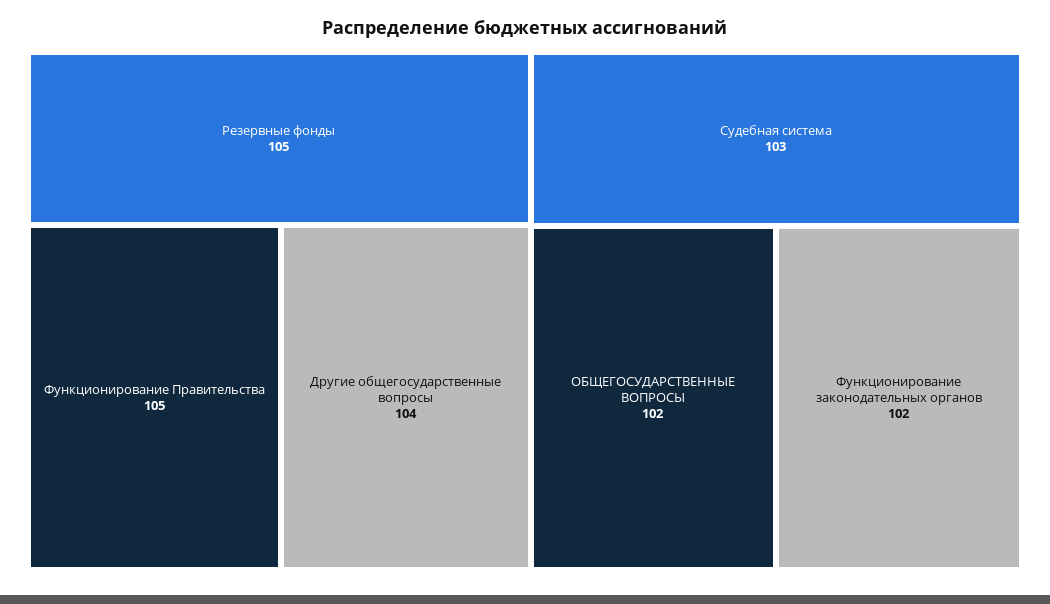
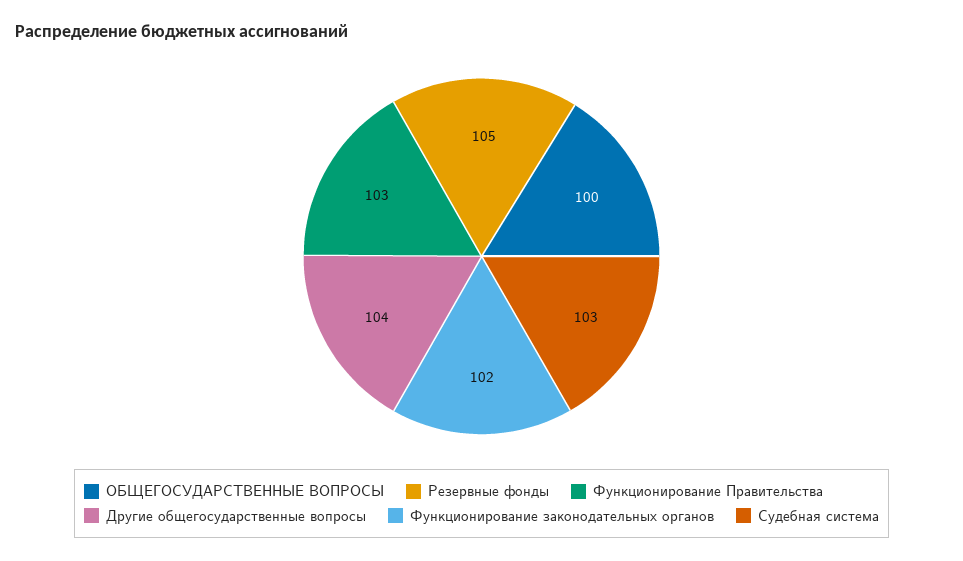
  {
    "Резервные фонды": 105,
-   "Функционирование Правительства": 105,
+   "Функционирование Правительства": 103,
    "Другие общегосударственные вопросы": 104,
    "Судебная система": 103,
-   "ОБЩЕГОСУДАРСТВЕННЫЕ ВОПРОСЫ": 102,
+   "ОБЩЕГОСУДАРСТВЕННЫЕ ВОПРОСЫ": 100,
    "Функционирование законодательных органов": 102
  }

